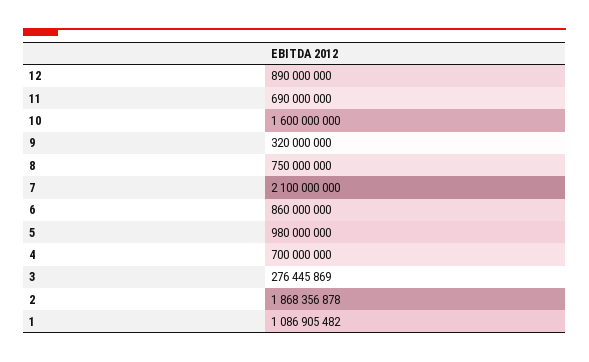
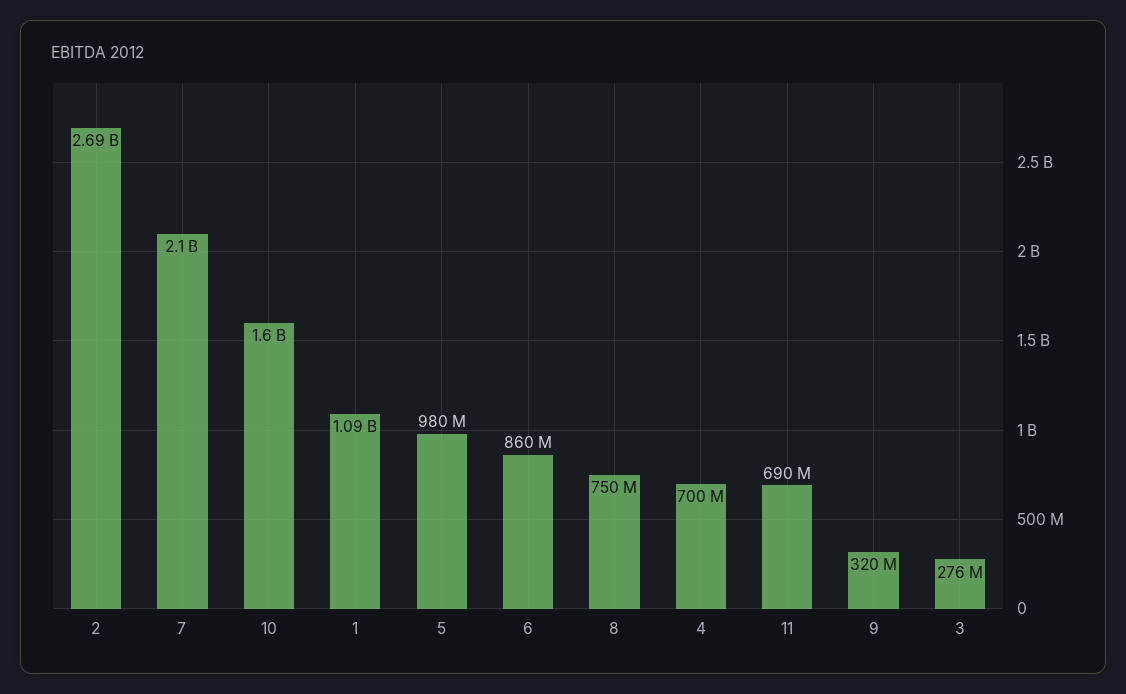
  {
-   "12": 890000000,
    "11": 690000000,
    "10": 1600000000,
    "9": 320000000,
    "8": 750000000,
    "7": 2100000000,
    "6": 860000000,
    "5": 980000000,
    "4": 700000000,
    "3": 276445869,
-   "2": 1868356878,
+   "2": 2690000000,
    "1": 1086905482
  }

